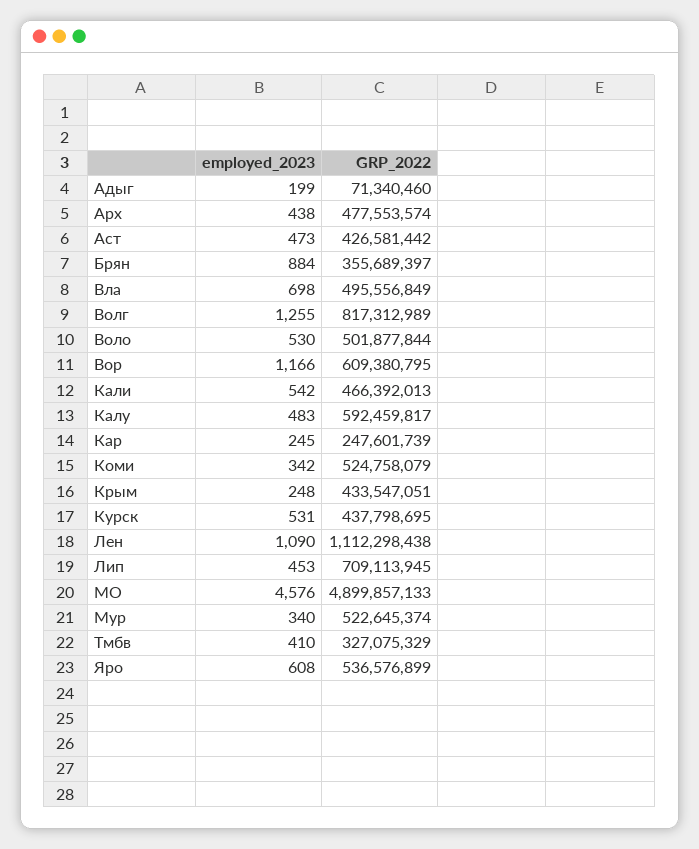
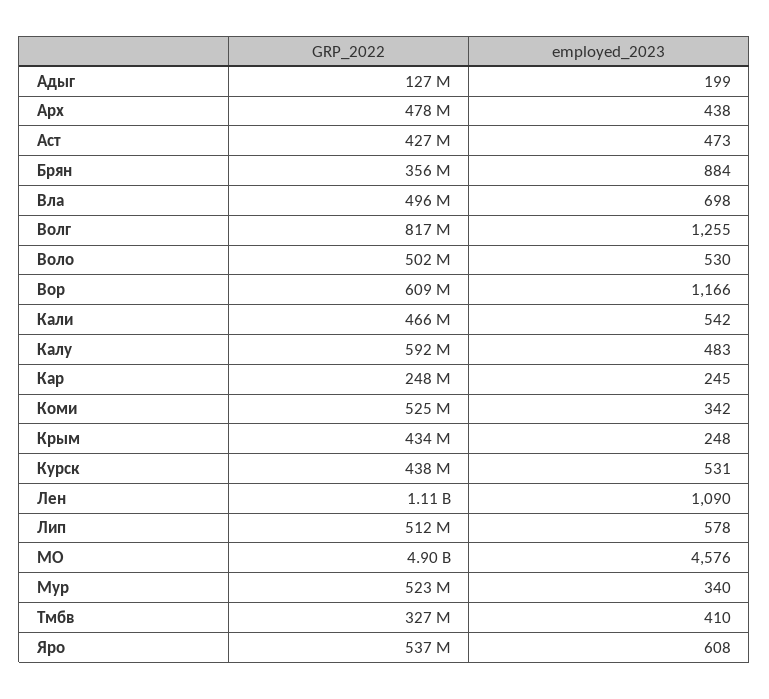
  {
    "employed_2023": {
      "Адыг": 199,
      "Арх": 438,
      "Аст": 473,
      "Брян": 884,
      "Вла": 698,
      "Волг": 1255,
      "Воло": 530,
      "Вор": 1166,
      "Кали": 542,
      "Калу": 483,
      "Кар": 245,
      "Коми": 342,
      "Крым": 248,
      "Курск": 531,
      "Лен": 1090,
-     "Лип": 453,
+     "Лип": 578,
      "МО": 4576,
      "Мур": 340,
      "Тмбв": 410,
      "Яро": 608
    },
    "GRP_2022": {
-     "Адыг": 71340460,
+     "Адыг": 127000000,
      "Арх": 477553574,
      "Аст": 426581442,
      "Брян": 355689397,
      "Вла": 495556849,
      "Волг": 817312989,
      "Воло": 501877844,
      "Вор": 609380795,
      "Кали": 466392013,
      "Калу": 592459817,
      "Кар": 247601739,
      "Коми": 524758079,
      "Крым": 433547051,
      "Курск": 437798695,
      "Лен": 1112298438,
-     "Лип": 709113945,
+     "Лип": 512000000,
      "МО": 4899857133,
      "Мур": 522645374,
      "Тмбв": 327075329,
      "Яро": 536576899
    }
  }

